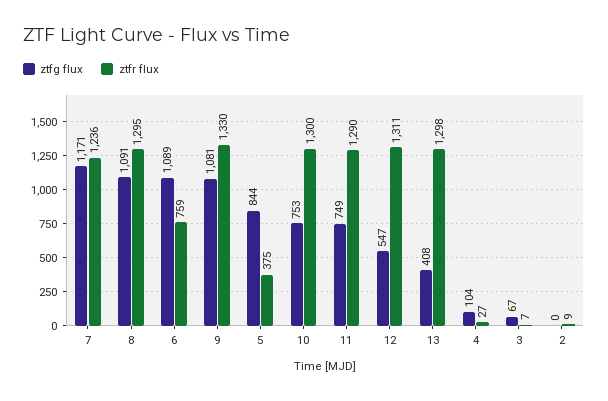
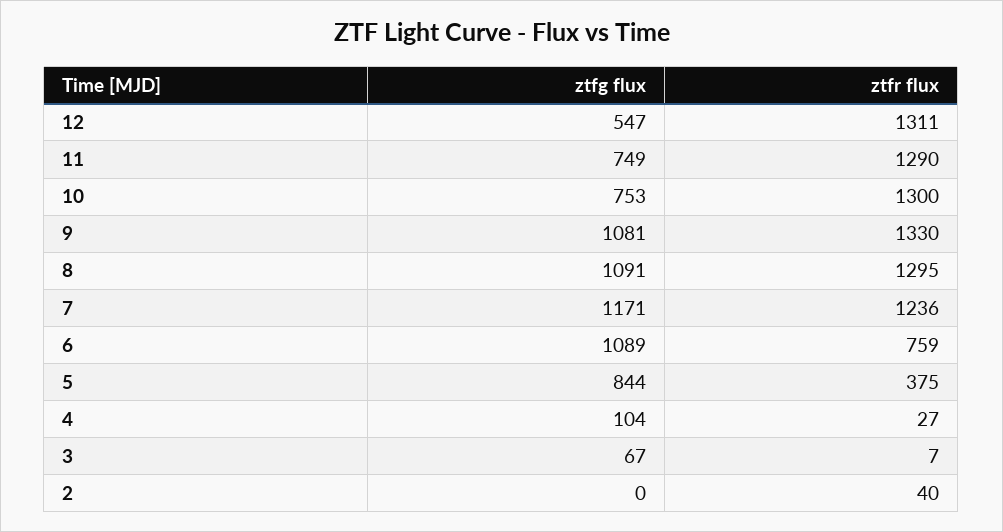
  {
    "ztfg flux": {
      "7": 1171,
      "8": 1091,
      "6": 1089,
      "9": 1081,
      "5": 844,
      "10": 753,
      "11": 749,
      "12": 547,
-     "13": 408,
      "4": 104,
      "3": 67,
      "2": 0
    },
    "ztfr flux": {
      "7": 1236,
      "8": 1295,
      "6": 759,
      "9": 1330,
      "5": 375,
      "10": 1300,
      "11": 1290,
      "12": 1311,
-     "13": 1298,
      "4": 27,
      "3": 7,
-     "2": 9
+     "2": 40
    }
  }

